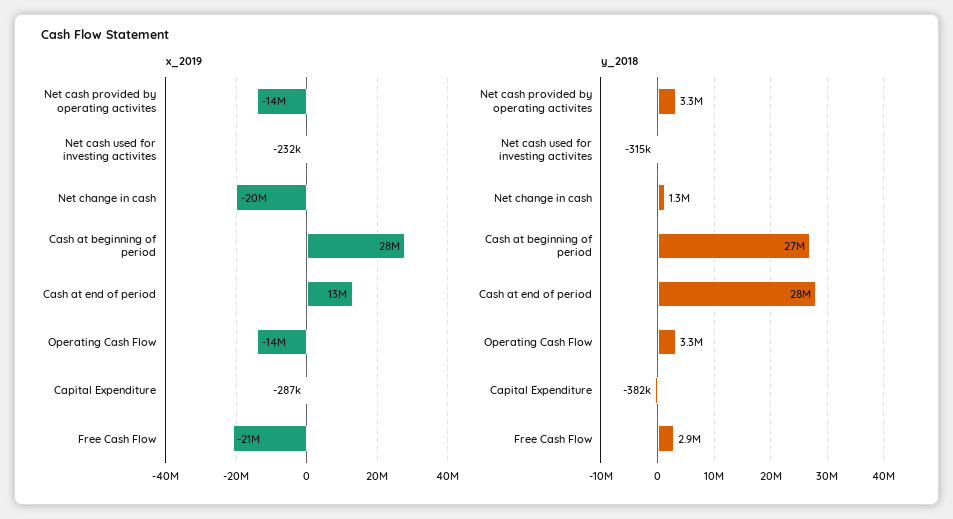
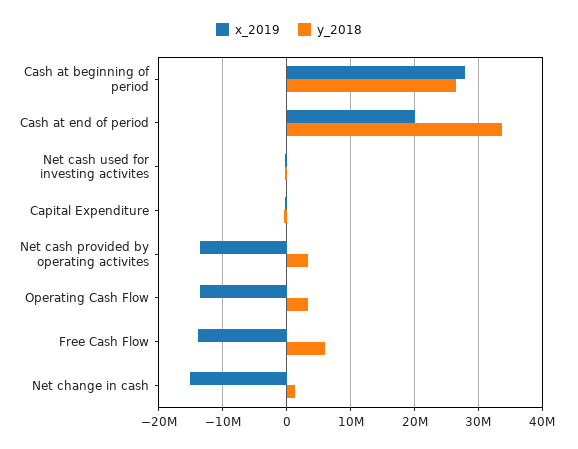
  {
    "x_2019": {
      "Net cash provided by operating activites": -14000000,
      "Net cash used for investing activites": -232000,
-     "Net change in cash": -20000000,
+     "Net change in cash": -15000000,
      "Cash at beginning of period": 28000000,
-     "Cash at end of period": 13000000,
+     "Cash at end of period": 20000000,
      "Operating Cash Flow": -14000000,
      "Capital Expenditure": -287000,
-     "Free Cash Flow": -21000000
+     "Free Cash Flow": -14000000
    },
    "y_2018": {
      "Net cash provided by operating activites": 3300000,
      "Net cash used for investing activites": -315000,
      "Net change in cash": 1300000,
      "Cash at beginning of period": 27000000,
-     "Cash at end of period": 28000000,
+     "Cash at end of period": 34000000,
      "Operating Cash Flow": 3300000,
      "Capital Expenditure": -382000,
-     "Free Cash Flow": 2900000
+     "Free Cash Flow": 6000000
    }
  }

